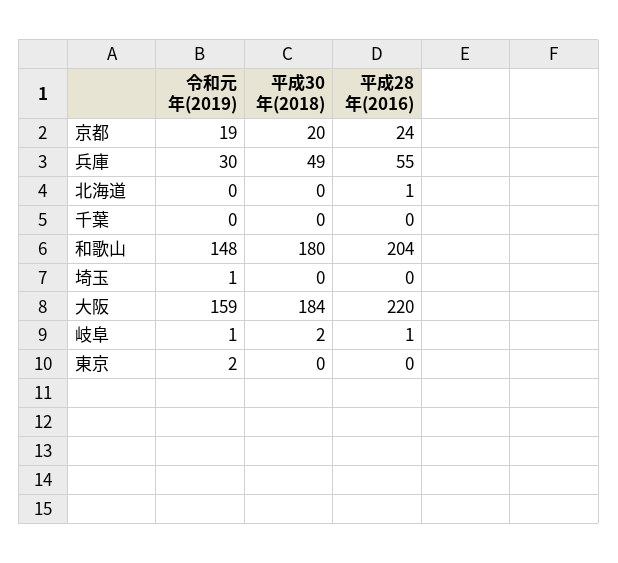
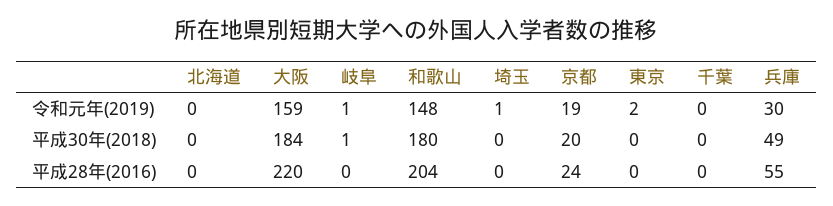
  {
    "令和元年(2019)": {
      "京都": 19,
      "兵庫": 30,
      "北海道": 0,
      "千葉": 0,
      "和歌山": 148,
      "埼玉": 1,
      "大阪": 159,
      "岐阜": 1,
      "東京": 2
    },
    "平成30年(2018)": {
      "京都": 20,
      "兵庫": 49,
      "北海道": 0,
      "千葉": 0,
      "和歌山": 180,
      "埼玉": 0,
      "大阪": 184,
-     "岐阜": 2,
+     "岐阜": 1,
      "東京": 0
    },
    "平成28年(2016)": {
      "京都": 24,
      "兵庫": 55,
-     "北海道": 1,
+     "北海道": 0,
      "千葉": 0,
      "和歌山": 204,
      "埼玉": 0,
      "大阪": 220,
-     "岐阜": 1,
+     "岐阜": 0,
      "東京": 0
    }
  }

